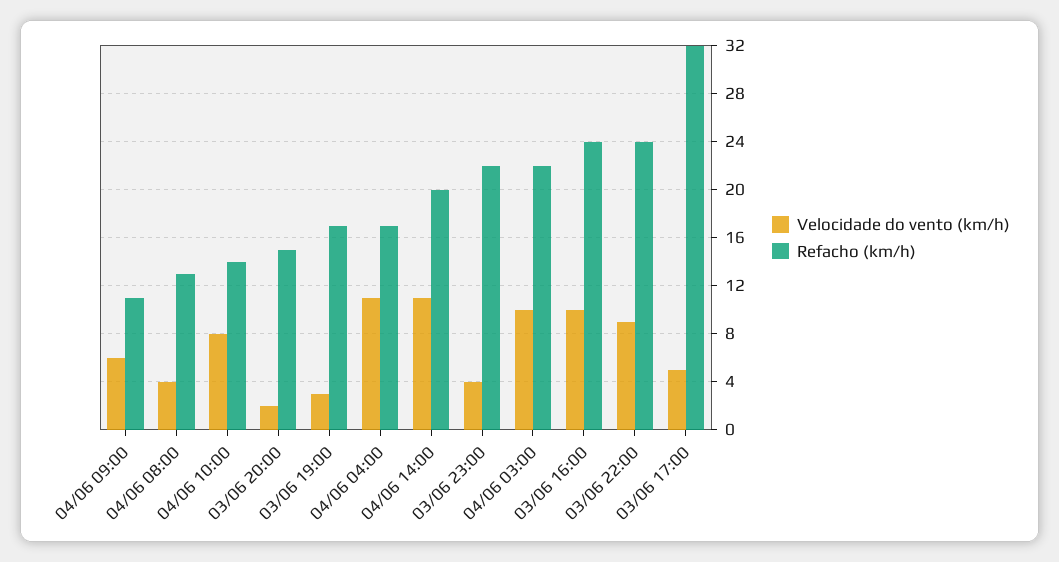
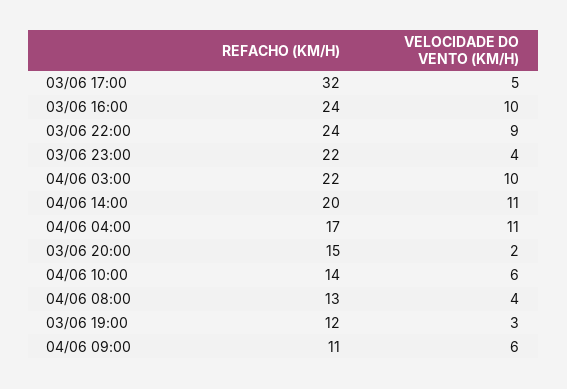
  {
    "Velocidade do vento (km/h)": {
      "04/06 09:00": 6,
      "04/06 08:00": 4,
-     "04/06 10:00": 8,
+     "04/06 10:00": 6,
      "03/06 20:00": 2,
      "03/06 19:00": 3,
      "04/06 04:00": 11,
      "04/06 14:00": 11,
      "03/06 23:00": 4,
      "04/06 03:00": 10,
      "03/06 16:00": 10,
      "03/06 22:00": 9,
      "03/06 17:00": 5
    },
    "Refacho (km/h)": {
      "04/06 09:00": 11,
      "04/06 08:00": 13,
      "04/06 10:00": 14,
      "03/06 20:00": 15,
-     "03/06 19:00": 17,
+     "03/06 19:00": 12,
      "04/06 04:00": 17,
      "04/06 14:00": 20,
      "03/06 23:00": 22,
      "04/06 03:00": 22,
      "03/06 16:00": 24,
      "03/06 22:00": 24,
      "03/06 17:00": 32
    }
  }

